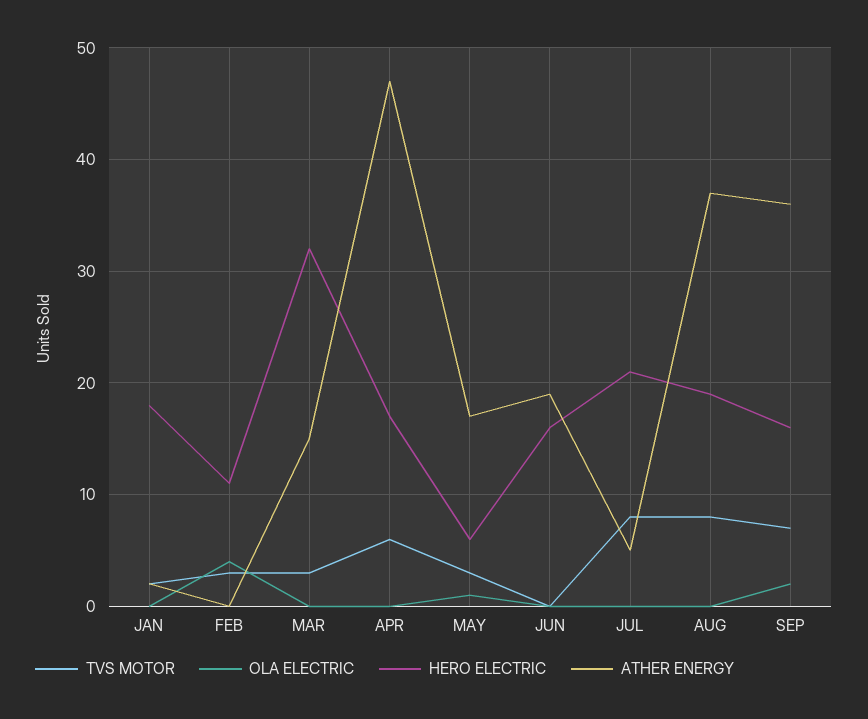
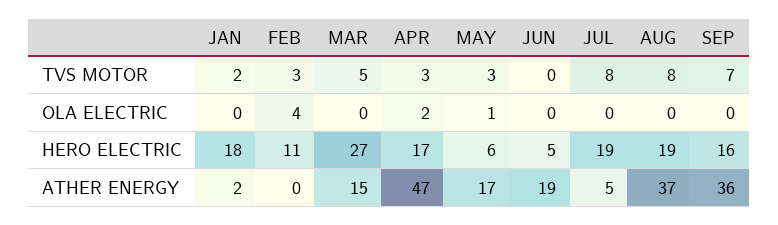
  {
    "TVS MOTOR": {
      "JAN": 2,
      "FEB": 3,
-     "MAR": 3,
+     "MAR": 5,
-     "APR": 6,
+     "APR": 3,
      "MAY": 3,
      "JUN": 0,
      "JUL": 8,
      "AUG": 8,
      "SEP": 7
    },
    "OLA ELECTRIC": {
      "JAN": 0,
      "FEB": 4,
      "MAR": 0,
-     "APR": 0,
+     "APR": 2,
      "MAY": 1,
      "JUN": 0,
      "JUL": 0,
      "AUG": 0,
-     "SEP": 2
+     "SEP": 0
    },
    "HERO ELECTRIC": {
      "JAN": 18,
      "FEB": 11,
-     "MAR": 32,
+     "MAR": 27,
      "APR": 17,
      "MAY": 6,
-     "JUN": 16,
+     "JUN": 5,
-     "JUL": 21,
+     "JUL": 19,
      "AUG": 19,
      "SEP": 16
    },
    "ATHER ENERGY": {
      "JAN": 2,
      "FEB": 0,
      "MAR": 15,
      "APR": 47,
      "MAY": 17,
      "JUN": 19,
      "JUL": 5,
      "AUG": 37,
      "SEP": 36
    }
  }

